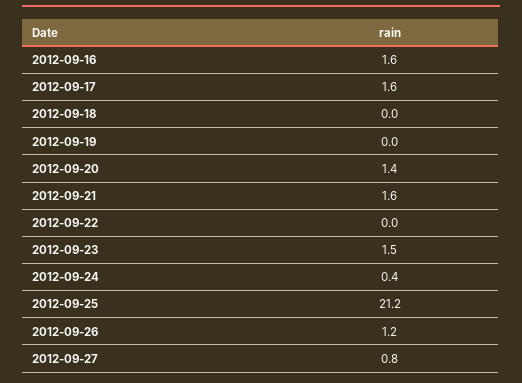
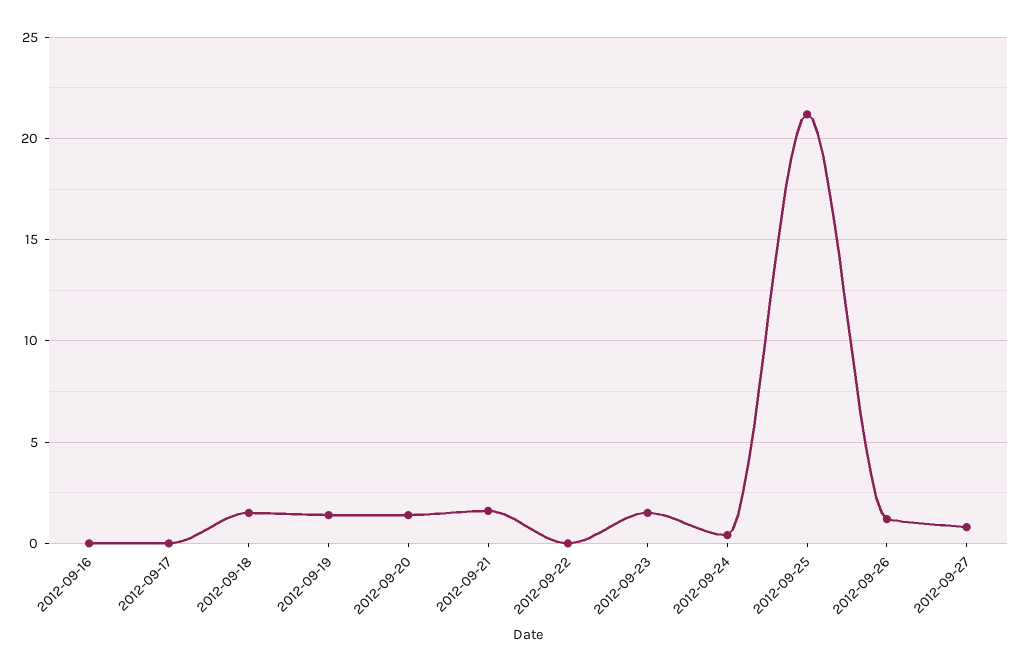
  {
-   "2012-09-16": 1.6,
+   "2012-09-16": 0,
-   "2012-09-17": 1.6,
+   "2012-09-17": 0,
-   "2012-09-18": 0,
+   "2012-09-18": 1.5,
-   "2012-09-19": 0,
+   "2012-09-19": 1.5,
    "2012-09-20": 1.4,
    "2012-09-21": 1.6,
    "2012-09-22": 0,
    "2012-09-23": 1.5,
    "2012-09-24": 0.4,
    "2012-09-25": 21.2,
    "2012-09-26": 1.2,
    "2012-09-27": 0.8
  }

